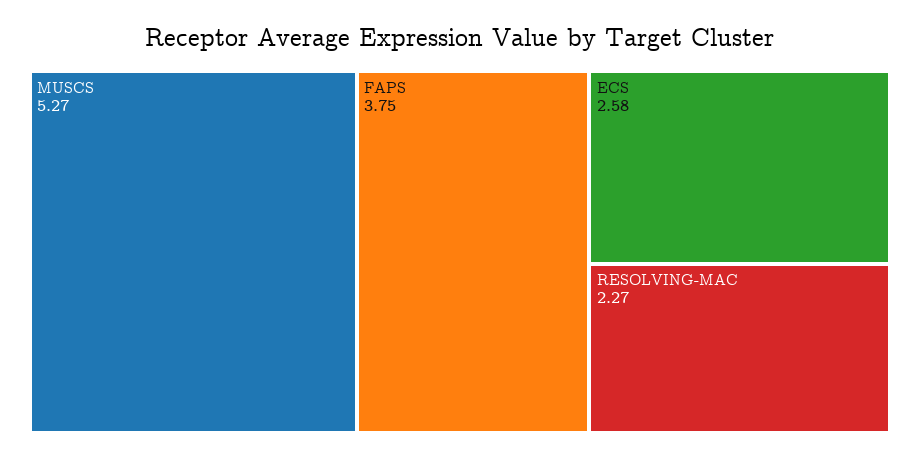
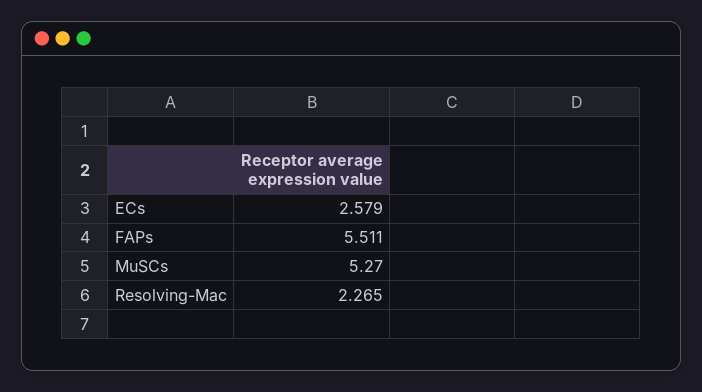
  {
    "MUSCS": 5.27,
-   "FAPS": 3.75,
+   "FAPS": 5.511,
    "ECS": 2.579,
    "RESOLVING-MAC": 2.265
  }

